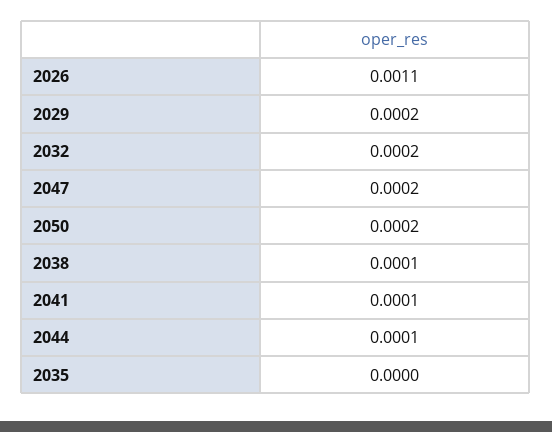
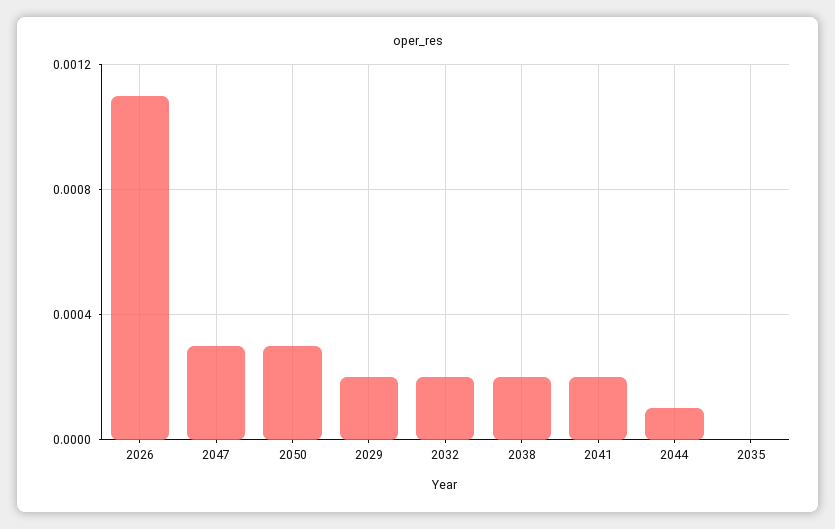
  {
    "2026": 0.0011,
    "2029": 0.0002,
    "2032": 0.0002,
-   "2047": 0.0002,
+   "2047": 0.0003,
-   "2050": 0.0002,
+   "2050": 0.0003,
-   "2038": 0.0001,
+   "2038": 0.0002,
-   "2041": 0.0001,
+   "2041": 0.0002,
    "2044": 0.0001,
    "2035": 0
  }

